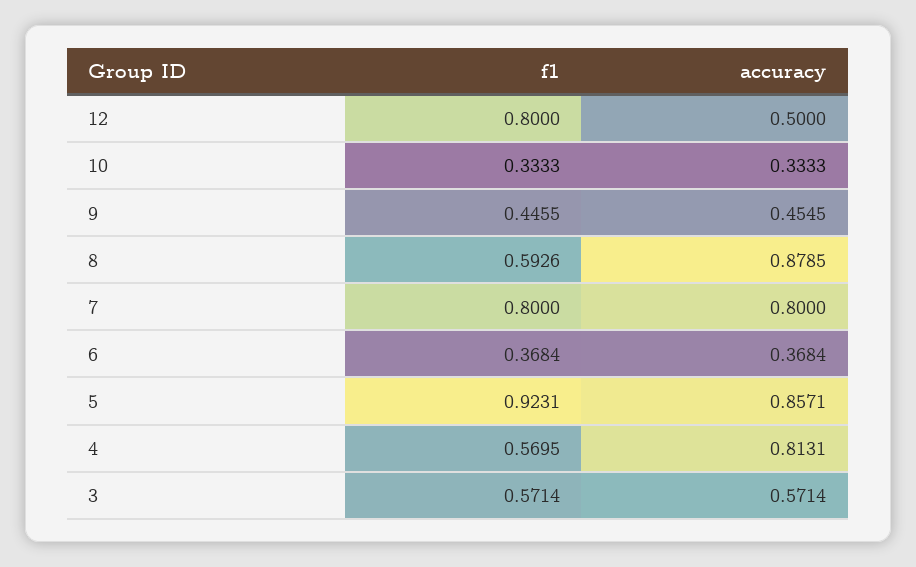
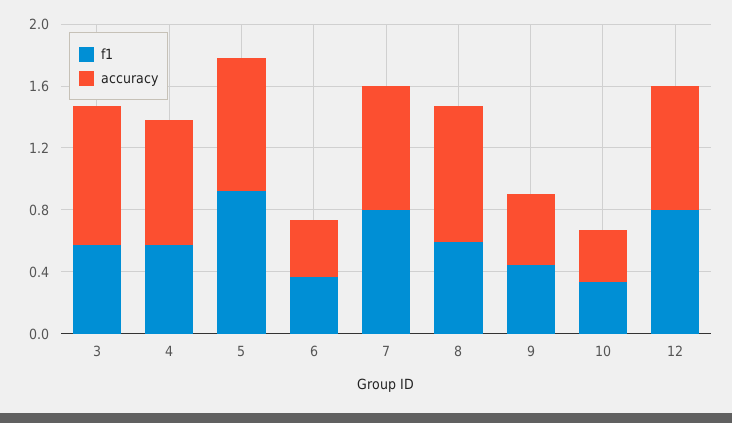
  {
    "f1": {
      "12": 0.8,
      "10": 0.3333,
      "9": 0.4455,
      "8": 0.5926,
      "7": 0.8,
      "6": 0.3684,
      "5": 0.9231,
      "4": 0.5695,
      "3": 0.5714
    },
    "accuracy": {
-     "12": 0.5,
+     "12": 0.8,
      "10": 0.3333,
      "9": 0.4545,
      "8": 0.8785,
      "7": 0.8,
      "6": 0.3684,
      "5": 0.8571,
      "4": 0.8131,
-     "3": 0.5714
+     "3": 0.9
    }
  }

